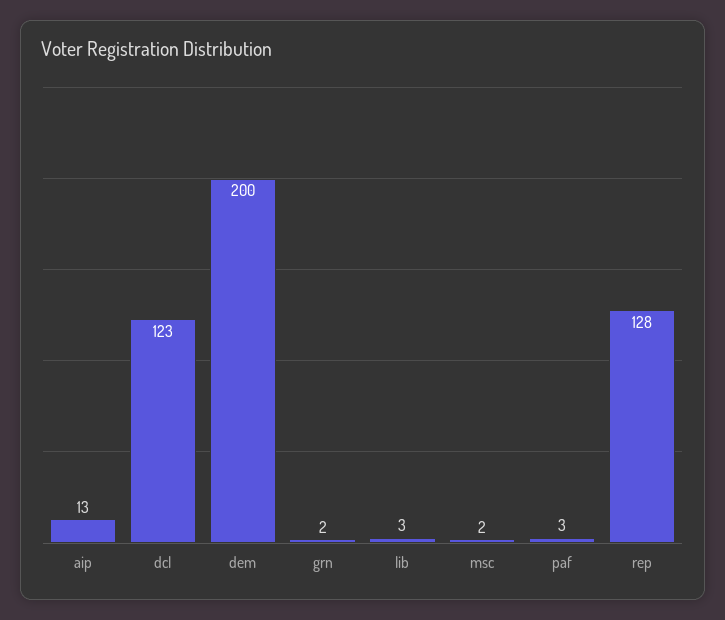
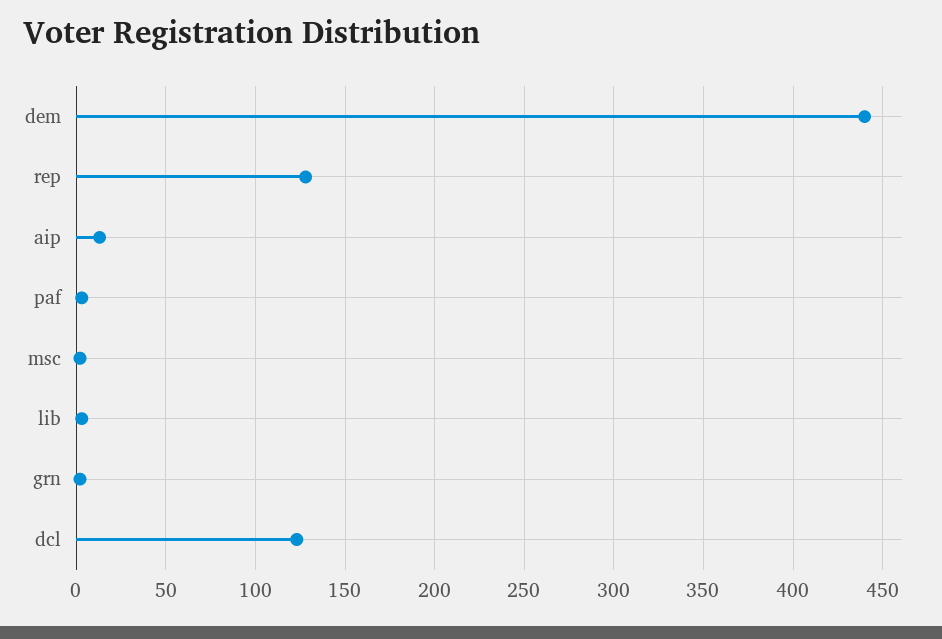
  {
    "aip": 13,
    "dcl": 123,
-   "dem": 200,
+   "dem": 440,
    "grn": 2,
    "lib": 3,
    "msc": 2,
    "paf": 3,
    "rep": 128
  }

